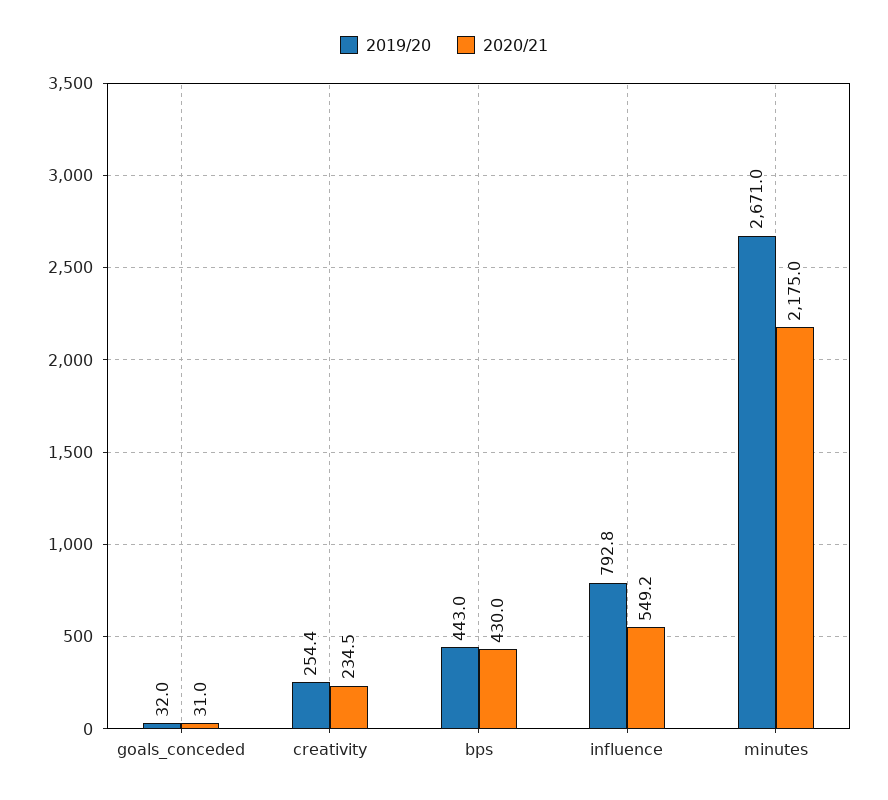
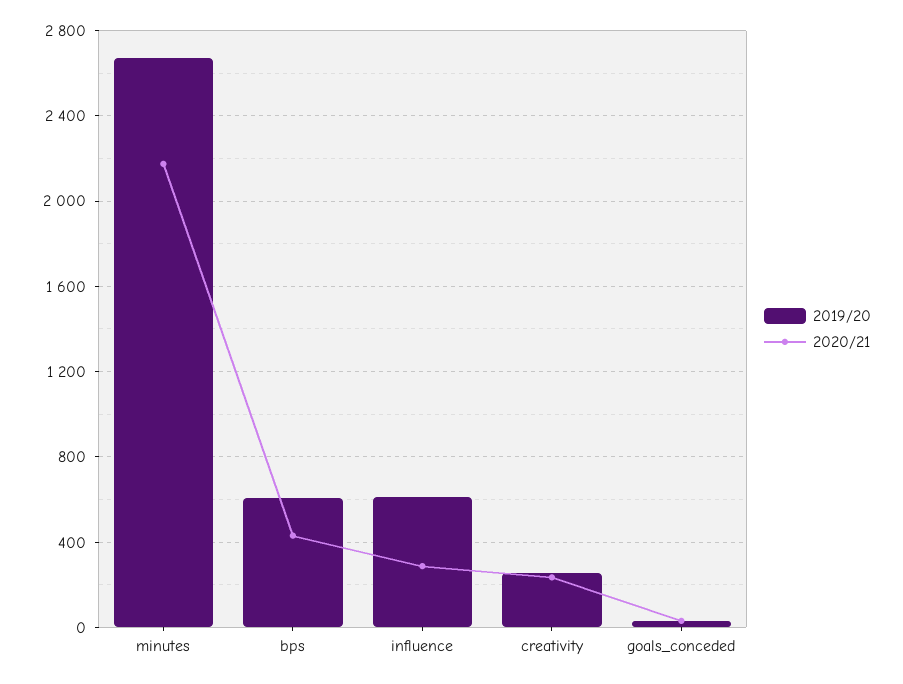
  {
    "2019/20": {
      "goals_conceded": 32,
      "creativity": 254.4,
-     "bps": 443,
+     "bps": 600,
-     "influence": 792.8,
+     "influence": 600,
      "minutes": 2671
    },
    "2020/21": {
      "goals_conceded": 31,
      "creativity": 234.5,
      "bps": 430,
-     "influence": 549.2,
+     "influence": 300,
      "minutes": 2175
    }
  }

